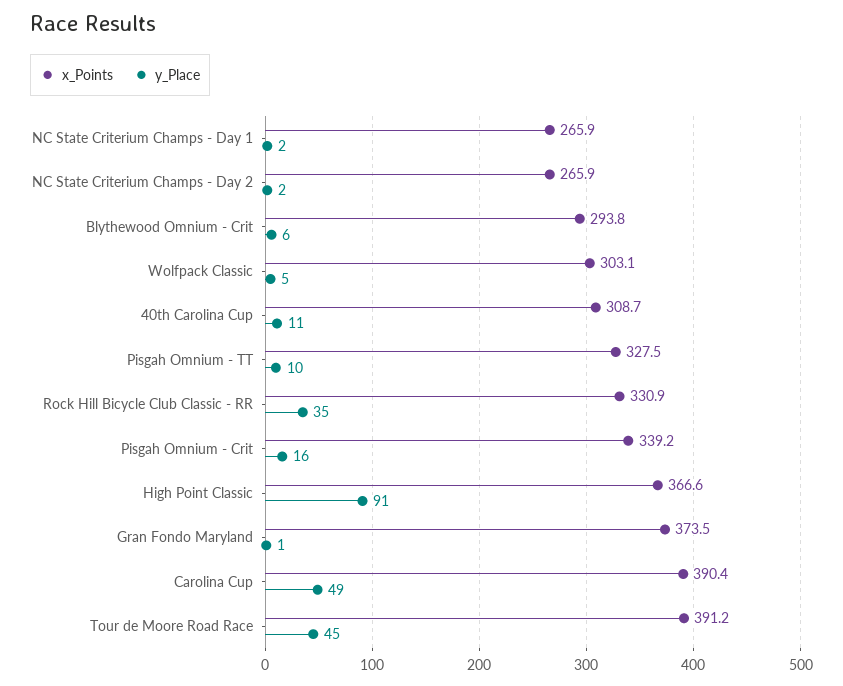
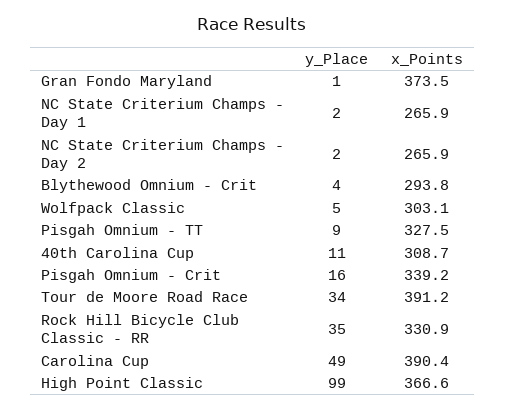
  {
    "x_Points": {
      "NC State Criterium Champs - Day 1": 265.9,
      "NC State Criterium Champs - Day 2": 265.9,
      "Blythewood Omnium - Crit": 293.8,
      "Wolfpack Classic": 303.1,
      "40th Carolina Cup": 308.7,
      "Pisgah Omnium - TT": 327.5,
      "Rock Hill Bicycle Club Classic - RR": 330.9,
      "Pisgah Omnium - Crit": 339.2,
      "High Point Classic": 366.6,
      "Gran Fondo Maryland": 373.5,
      "Carolina Cup": 390.4,
      "Tour de Moore Road Race": 391.2
    },
    "y_Place": {
      "NC State Criterium Champs - Day 1": 2,
      "NC State Criterium Champs - Day 2": 2,
-     "Blythewood Omnium - Crit": 6,
+     "Blythewood Omnium - Crit": 4,
      "Wolfpack Classic": 5,
      "40th Carolina Cup": 11,
-     "Pisgah Omnium - TT": 10,
+     "Pisgah Omnium - TT": 9,
      "Rock Hill Bicycle Club Classic - RR": 35,
      "Pisgah Omnium - Crit": 16,
-     "High Point Classic": 91,
+     "High Point Classic": 99,
      "Gran Fondo Maryland": 1,
      "Carolina Cup": 49,
-     "Tour de Moore Road Race": 45
+     "Tour de Moore Road Race": 34
    }
  }

